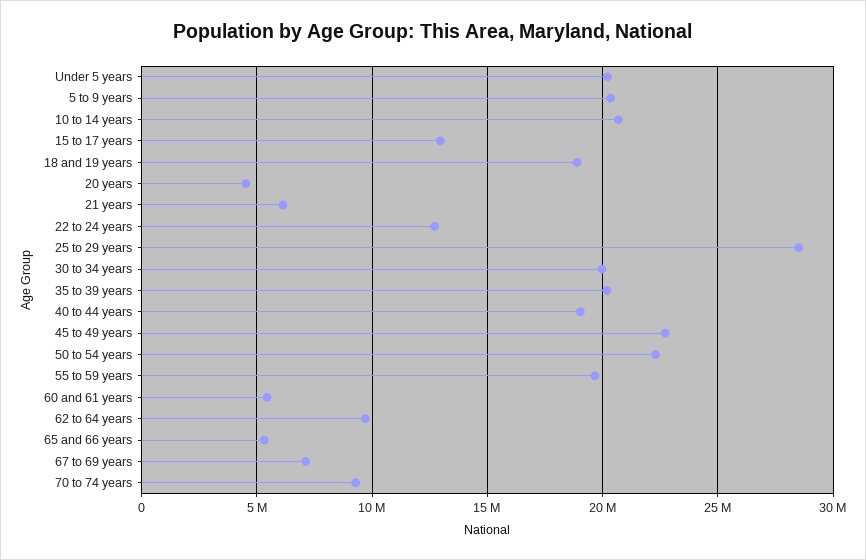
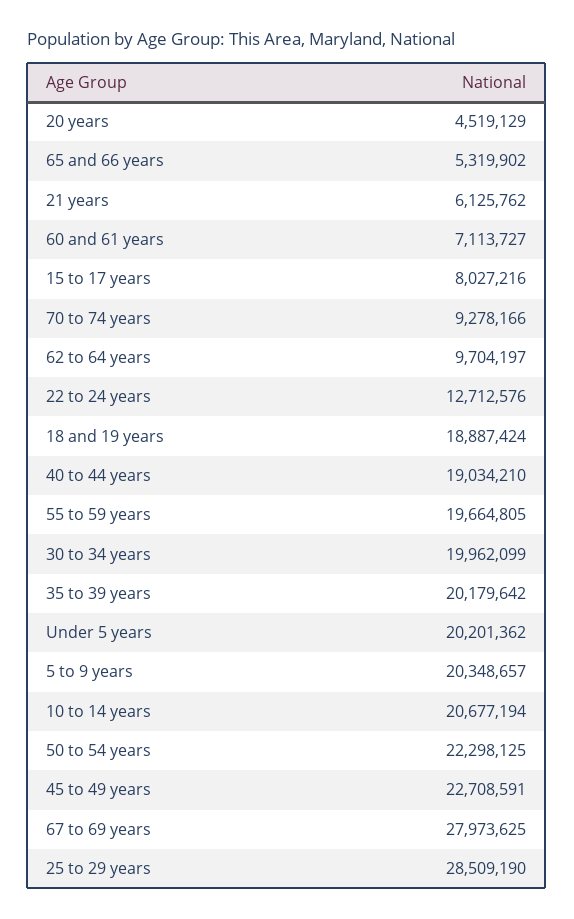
  {
    "Under 5 years": 20201362,
    "5 to 9 years": 20348657,
    "10 to 14 years": 20677194,
-   "15 to 17 years": 13000000,
+   "15 to 17 years": 8027216,
    "18 and 19 years": 18887424,
    "20 years": 4519129,
    "21 years": 6125762,
    "22 to 24 years": 12712576,
    "25 to 29 years": 28509190,
    "30 to 34 years": 19962099,
    "35 to 39 years": 20179642,
    "40 to 44 years": 19034210,
    "45 to 49 years": 22708591,
    "50 to 54 years": 22298125,
    "55 to 59 years": 19664805,
-   "60 and 61 years": 5500000,
+   "60 and 61 years": 7113727,
    "62 to 64 years": 9704197,
    "65 and 66 years": 5319902,
-   "67 to 69 years": 7000000,
+   "67 to 69 years": 27973625,
    "70 to 74 years": 9278166
  }

